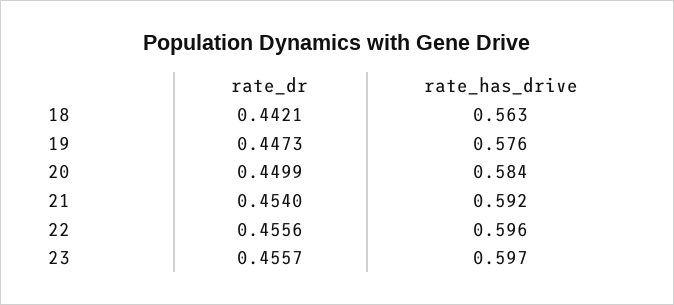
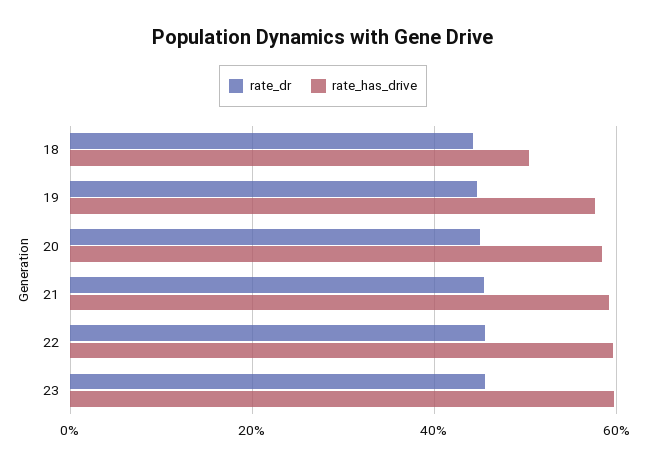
  {
    "rate_dr": {
      "18": 0.4421,
      "19": 0.4473,
      "20": 0.4499,
      "21": 0.454,
      "22": 0.4556,
      "23": 0.4557
    },
    "rate_has_drive": {
-     "18": 0.563,
+     "18": 0.5,
      "19": 0.576,
      "20": 0.584,
      "21": 0.592,
      "22": 0.596,
      "23": 0.597
    }
  }

